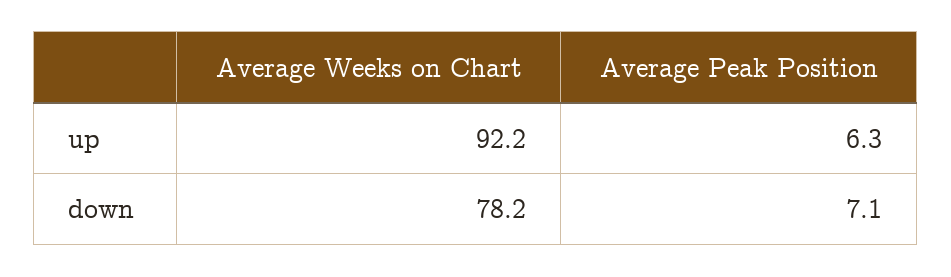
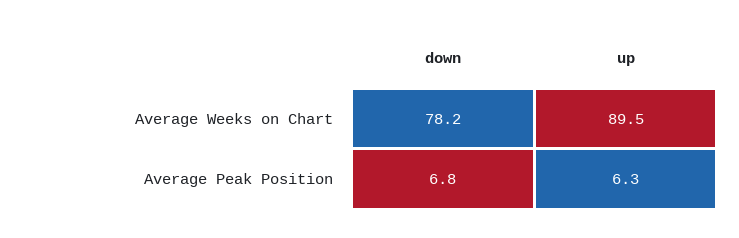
  {
    "Average Weeks on Chart": {
-     "up": 92.2,
+     "up": 89.5,
      "down": 78.2
    },
    "Average Peak Position": {
      "up": 6.3,
-     "down": 7.1
+     "down": 6.8
    }
  }

